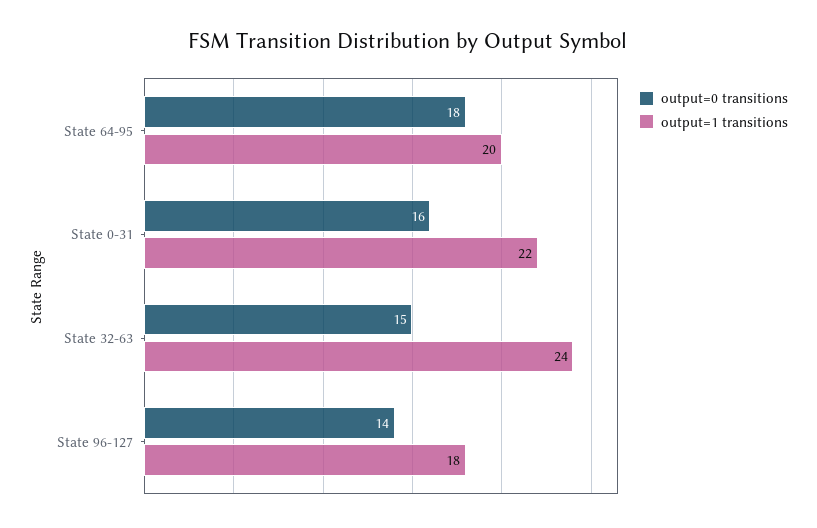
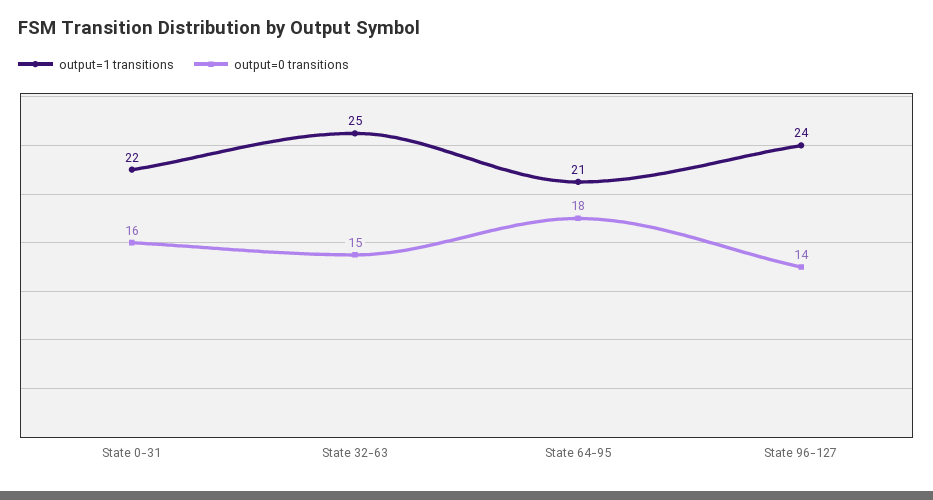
  {
    "output=0 transitions": {
      "State 64-95": 18,
      "State 0-31": 16,
      "State 32-63": 15,
      "State 96-127": 14
    },
    "output=1 transitions": {
-     "State 64-95": 20,
+     "State 64-95": 21,
      "State 0-31": 22,
-     "State 32-63": 24,
+     "State 32-63": 25,
-     "State 96-127": 18
+     "State 96-127": 24
    }
  }

